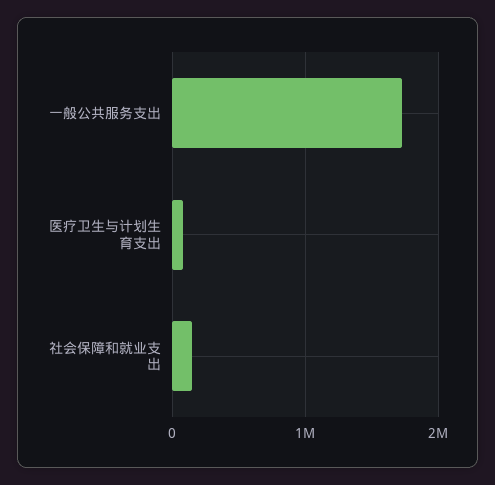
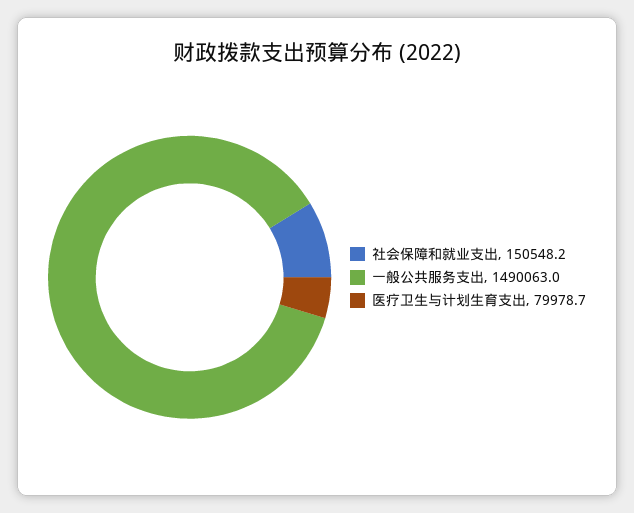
  {
-   "一般公共服务支出": 1700000,
+   "一般公共服务支出": 1490063,
    "医疗卫生与计划生育支出": 79978.7,
    "社会保障和就业支出": 150548.2
  }

